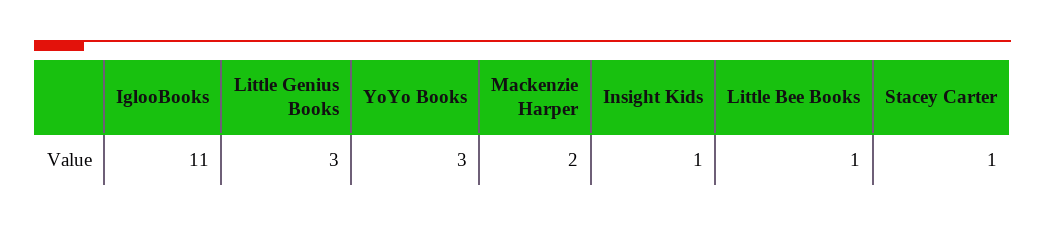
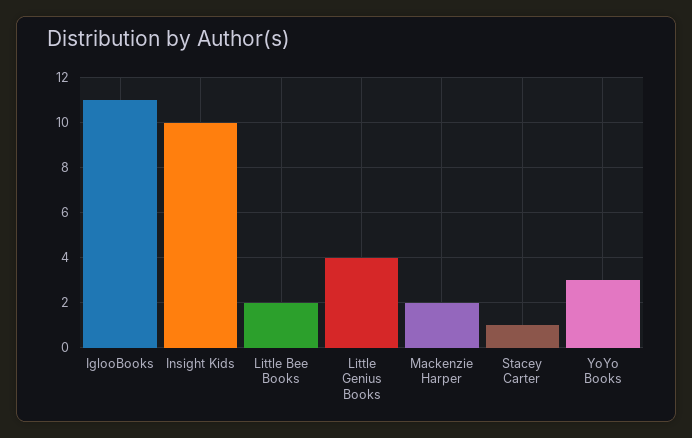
  {
    "IglooBooks": 11,
-   "Little Genius Books": 3,
+   "Little Genius Books": 4,
    "YoYo Books": 3,
    "Mackenzie Harper": 2,
-   "Insight Kids": 1,
+   "Insight Kids": 10,
-   "Little Bee Books": 1,
+   "Little Bee Books": 2,
    "Stacey Carter": 1
  }

